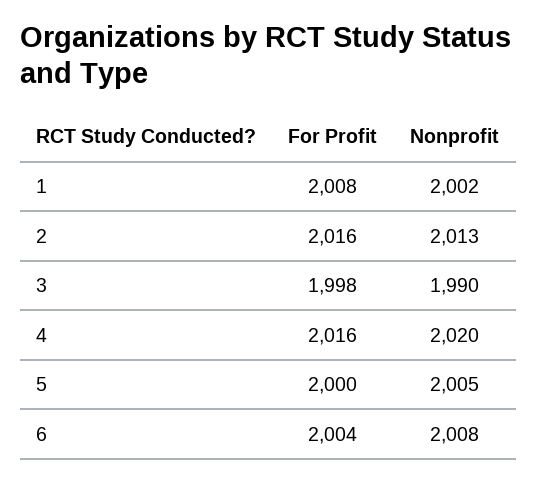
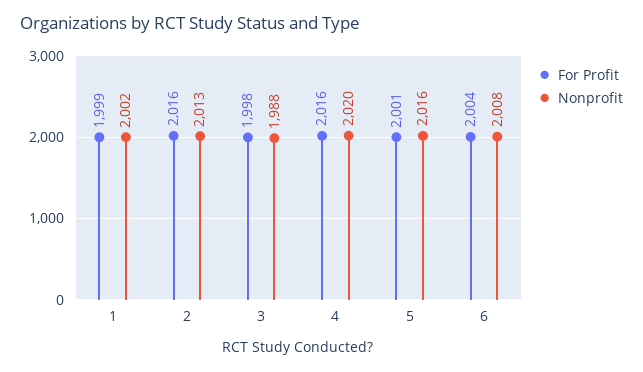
  {
    "For Profit": {
-     "1": 2008,
+     "1": 1999,
      "2": 2016,
      "3": 1998,
      "4": 2016,
-     "5": 2000,
+     "5": 2001,
      "6": 2004
    },
    "Nonprofit": {
      "1": 2002,
      "2": 2013,
-     "3": 1990,
+     "3": 1988,
      "4": 2020,
-     "5": 2005,
+     "5": 2016,
      "6": 2008
    }
  }

